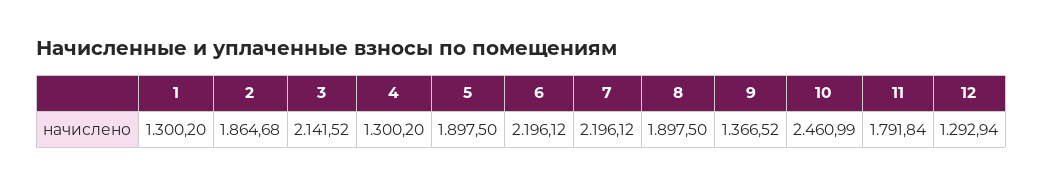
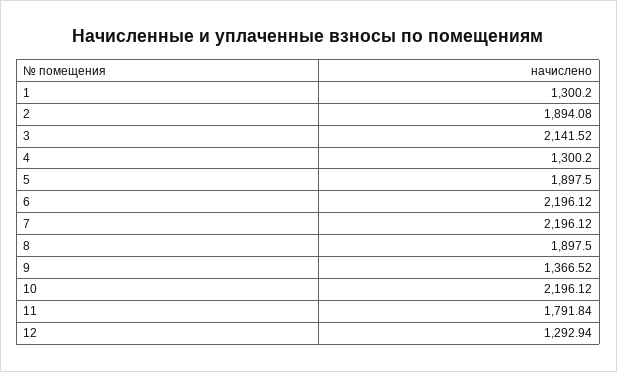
  {
    "1": 1300.2,
-   "2": 1864.68,
+   "2": 1894.08,
    "3": 2141.52,
    "4": 1300.2,
    "5": 1897.5,
    "6": 2196.12,
    "7": 2196.12,
    "8": 1897.5,
    "9": 1366.52,
-   "10": 2460.99,
+   "10": 2196.12,
    "11": 1791.84,
    "12": 1292.94
  }

